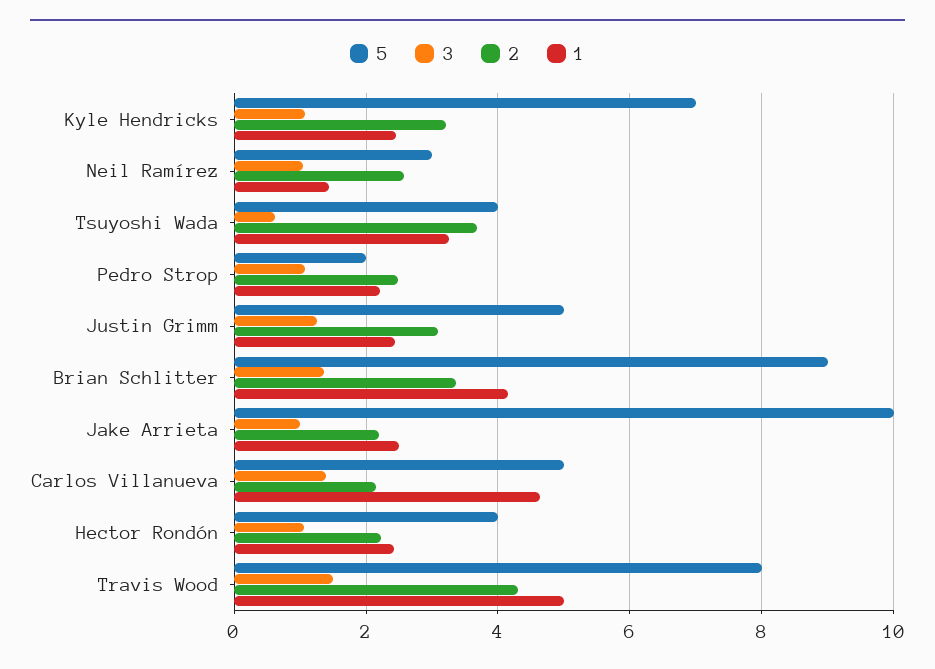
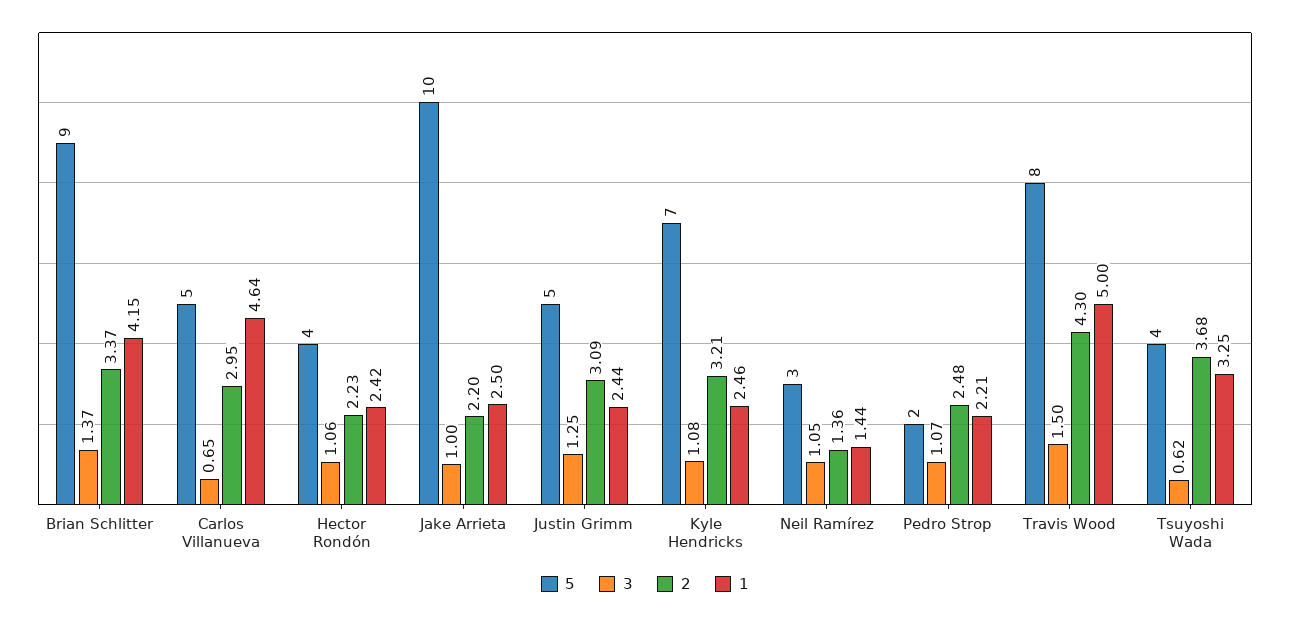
  {
    "5": {
      "Kyle Hendricks": 7,
      "Neil Ramírez": 3,
      "Tsuyoshi Wada": 4,
      "Pedro Strop": 2,
      "Justin Grimm": 5,
      "Brian Schlitter": 9,
      "Jake Arrieta": 10,
      "Carlos Villanueva": 5,
      "Hector Rondón": 4,
      "Travis Wood": 8
    },
    "3": {
      "Kyle Hendricks": 1.08,
      "Neil Ramírez": 1.05,
      "Tsuyoshi Wada": 0.62,
      "Pedro Strop": 1.07,
      "Justin Grimm": 1.25,
      "Brian Schlitter": 1.37,
      "Jake Arrieta": 1,
-     "Carlos Villanueva": 1.4,
+     "Carlos Villanueva": 0.65,
      "Hector Rondón": 1.06,
      "Travis Wood": 1.5
    },
    "2": {
      "Kyle Hendricks": 3.21,
-     "Neil Ramírez": 2.6,
+     "Neil Ramírez": 1.36,
      "Tsuyoshi Wada": 3.68,
      "Pedro Strop": 2.48,
      "Justin Grimm": 3.09,
      "Brian Schlitter": 3.37,
      "Jake Arrieta": 2.2,
-     "Carlos Villanueva": 2.2,
+     "Carlos Villanueva": 2.95,
      "Hector Rondón": 2.23,
      "Travis Wood": 4.3
    },
    "1": {
      "Kyle Hendricks": 2.46,
      "Neil Ramírez": 1.44,
      "Tsuyoshi Wada": 3.25,
      "Pedro Strop": 2.21,
      "Justin Grimm": 2.44,
      "Brian Schlitter": 4.15,
      "Jake Arrieta": 2.5,
      "Carlos Villanueva": 4.64,
      "Hector Rondón": 2.42,
      "Travis Wood": 5
    }
  }

